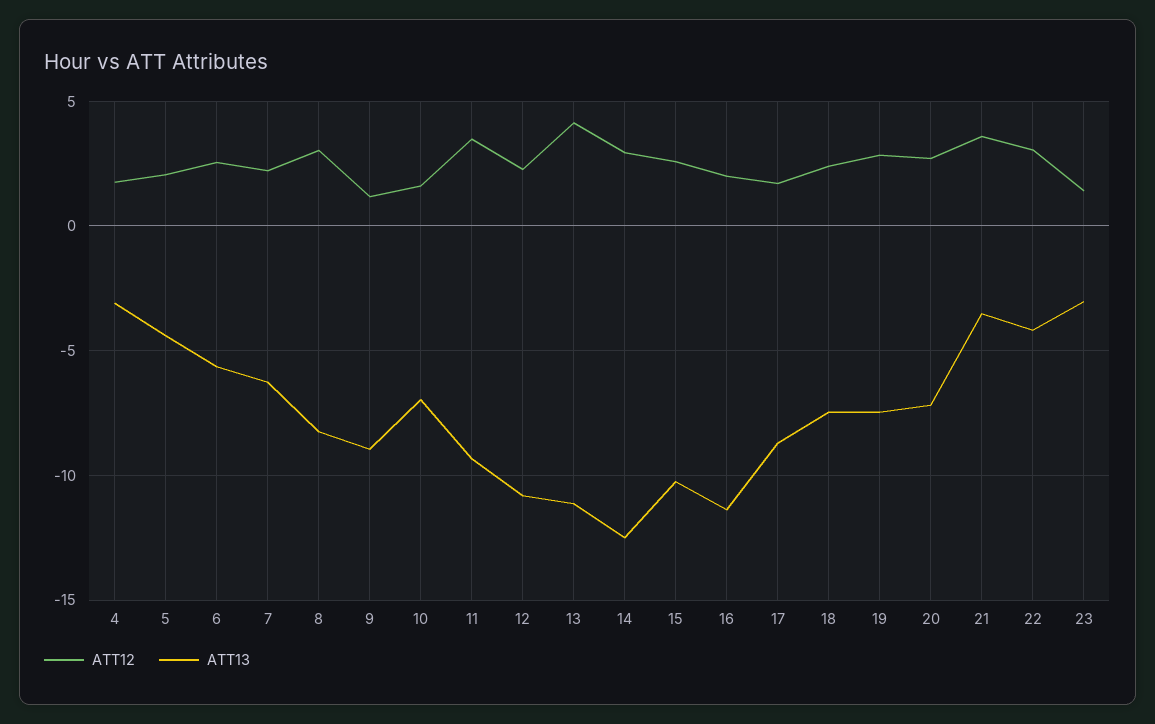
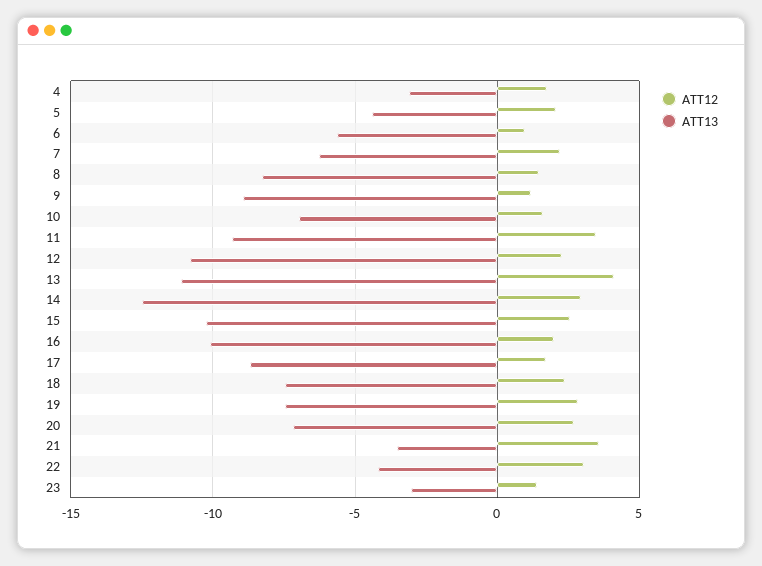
  {
    "ATT12": {
      "4": 2,
      "5": 2,
-     "6": 2.5,
+     "6": 1,
      "7": 2,
-     "8": 3,
+     "8": 1.5,
      "9": 1,
      "10": 1.5,
      "11": 3.5,
      "12": 2.5,
      "13": 4,
      "14": 3,
      "15": 2.5,
      "16": 2,
      "17": 1.5,
      "18": 2.5,
      "19": 3,
      "20": 2.5,
      "21": 3.5,
      "22": 3,
      "23": 1.5
    },
    "ATT13": {
      "4": -3,
      "5": -4.5,
      "6": -5.5,
      "7": -6.5,
      "8": -8.5,
      "9": -9,
      "10": -7,
      "11": -9.5,
      "12": -11,
      "13": -11,
      "14": -12.5,
      "15": -10.5,
-     "16": -11.5,
+     "16": -10,
      "17": -8.5,
      "18": -7.5,
      "19": -7.5,
      "20": -7,
      "21": -3.5,
      "22": -4,
      "23": -3
    }
  }

